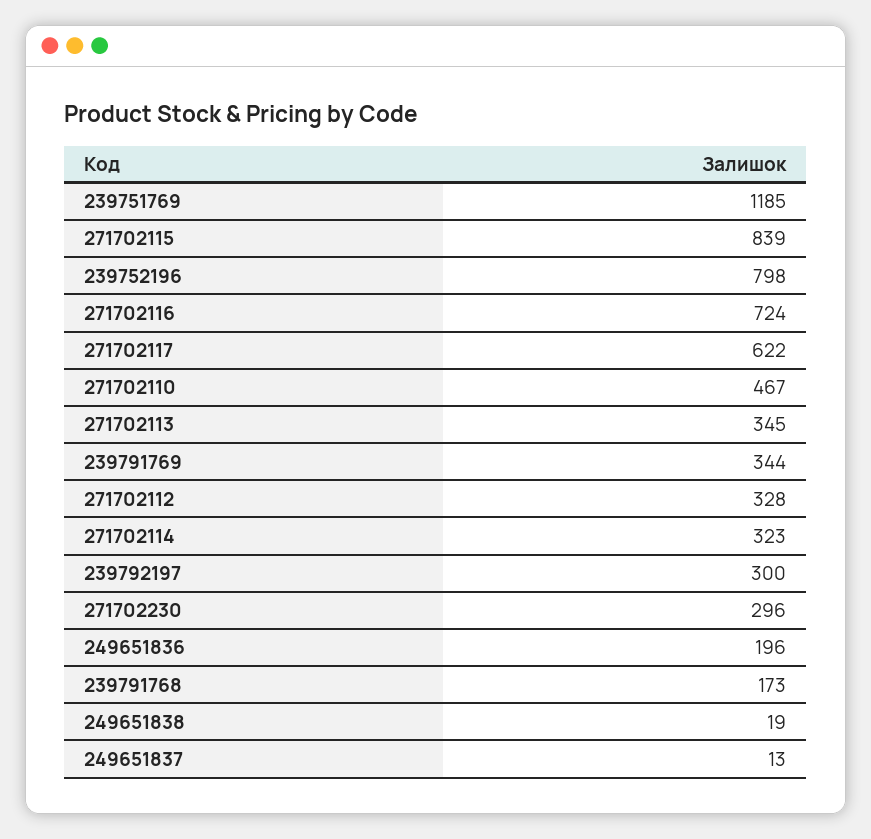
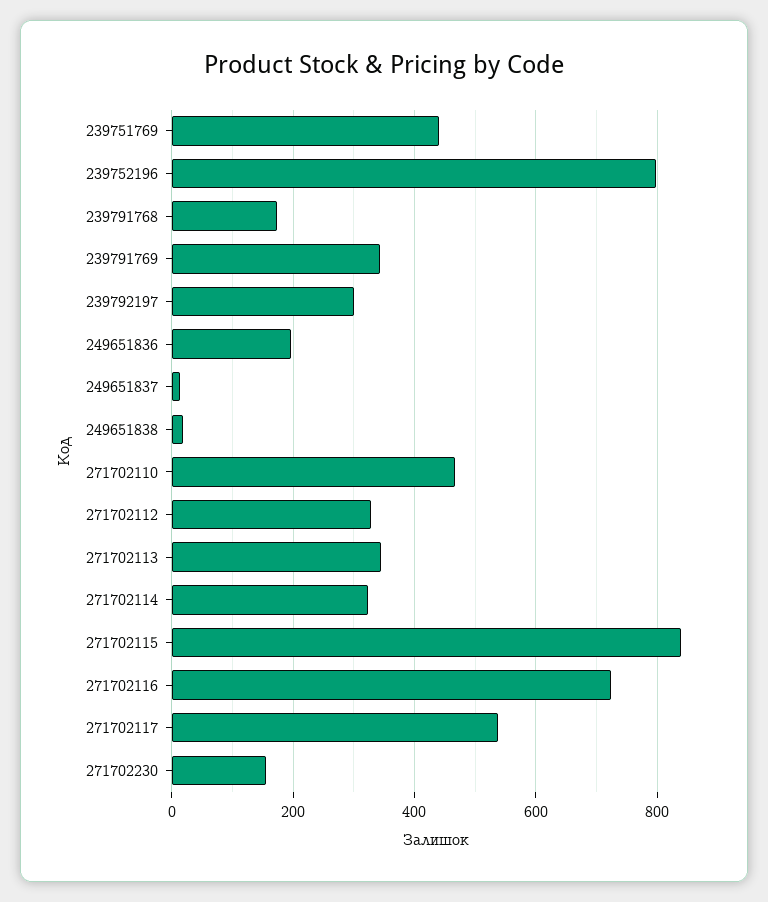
  {
-   "239751769": 1185,
+   "239751769": 440,
    "271702115": 839,
    "239752196": 798,
    "271702116": 724,
-   "271702117": 622,
+   "271702117": 540,
    "271702110": 467,
    "271702113": 345,
    "239791769": 344,
    "271702112": 328,
    "271702114": 323,
    "239792197": 300,
-   "271702230": 296,
+   "271702230": 160,
    "249651836": 196,
    "239791768": 173,
    "249651838": 19,
    "249651837": 13
  }

